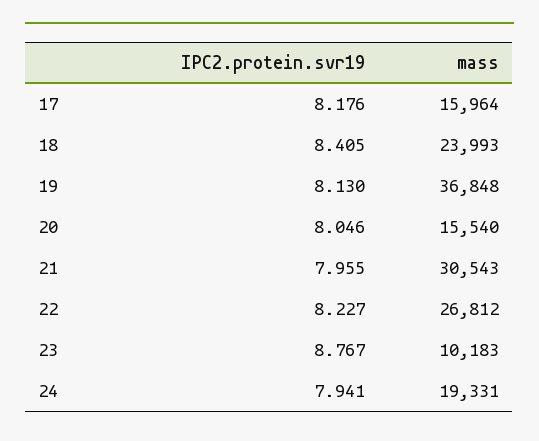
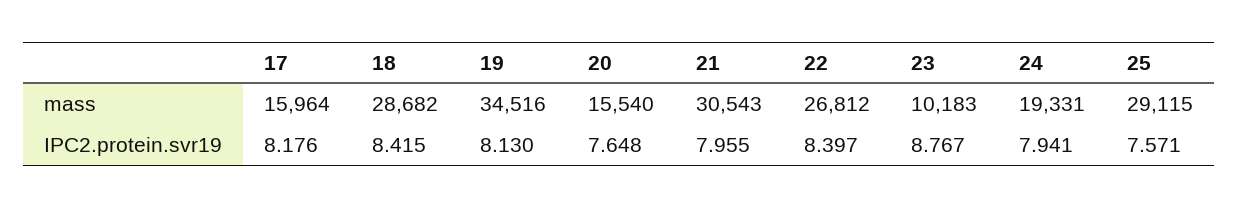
  {
    "IPC2.protein.svr19": {
      "17": 8.176,
-     "18": 8.405,
+     "18": 8.415,
      "19": 8.13,
-     "20": 8.046,
+     "20": 7.648,
      "21": 7.955,
-     "22": 8.227,
+     "22": 8.397,
      "23": 8.767,
-     "24": 7.941
+     "24": 7.941,
+     "25": 7.571
    },
    "mass": {
      "17": 15964,
-     "18": 23993,
+     "18": 28682,
-     "19": 36848,
+     "19": 34516,
      "20": 15540,
      "21": 30543,
      "22": 26812,
      "23": 10183,
-     "24": 19331
+     "24": 19331,
+     "25": 29115
    }
  }

